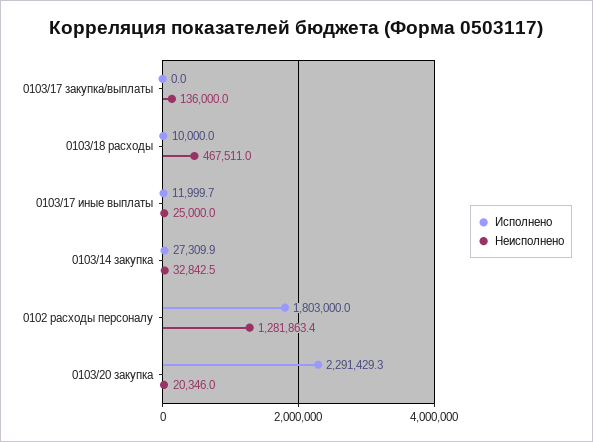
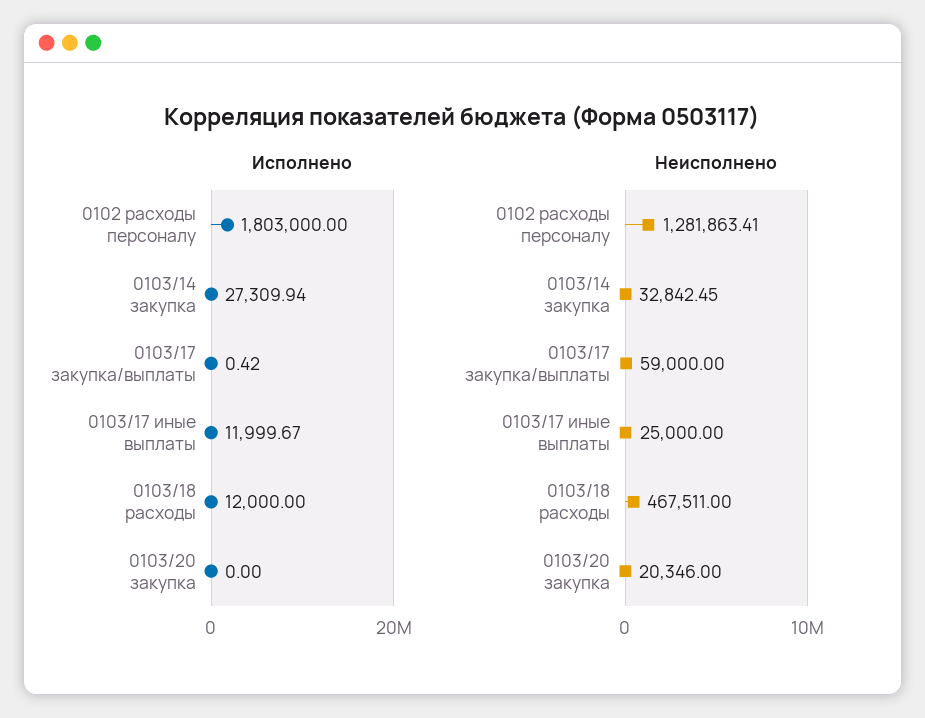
  {
    "Исполнено": {
-     "0103/17 закупка/выплаты": 0,
+     "0103/17 закупка/выплаты": 0.42,
-     "0103/18 расходы": 10000,
+     "0103/18 расходы": 12000,
      "0103/17 иные выплаты": 11999.67,
      "0103/14 закупка": 27309.94,
      "0102 расходы персоналу": 1803000,
-     "0103/20 закупка": 2291429.3
+     "0103/20 закупка": 0
    },
    "Неисполнено": {
-     "0103/17 закупка/выплаты": 136000,
+     "0103/17 закупка/выплаты": 59000,
      "0103/18 расходы": 467511,
      "0103/17 иные выплаты": 25000,
      "0103/14 закупка": 32842.45,
      "0102 расходы персоналу": 1281863.41,
      "0103/20 закупка": 20346
    }
  }

